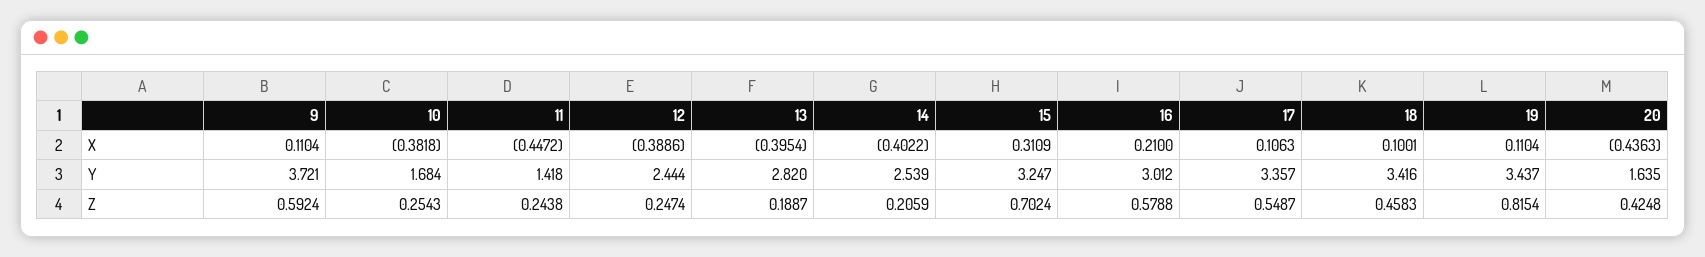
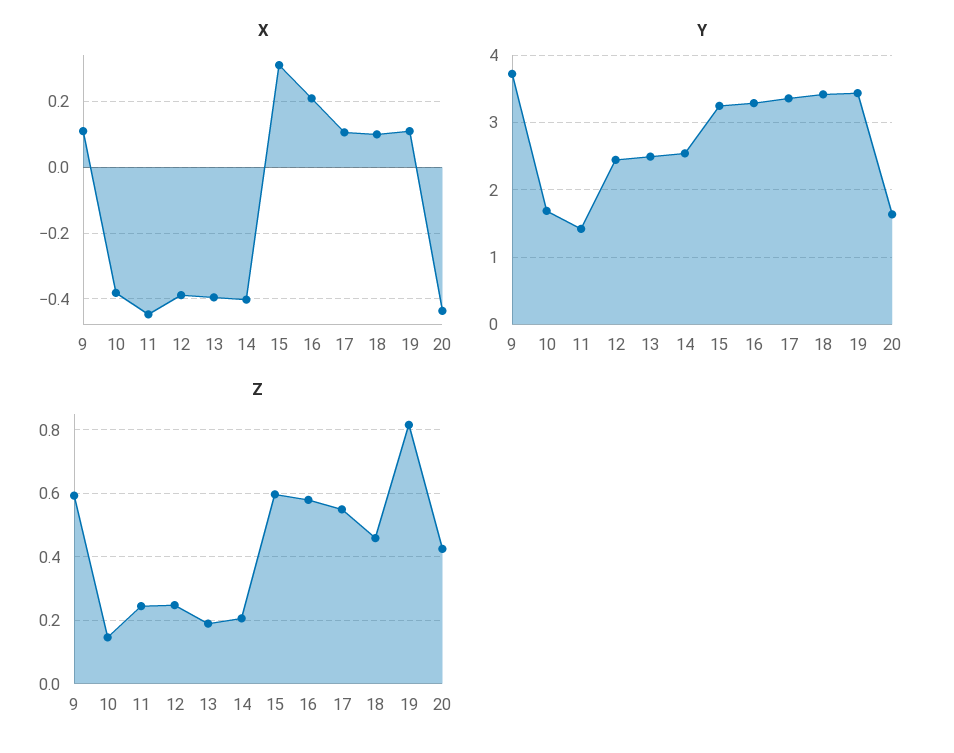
  {
    "X": {
      "9": 0.1104,
      "10": -0.3818,
      "11": -0.4472,
      "12": -0.3886,
      "13": -0.3954,
      "14": -0.4022,
      "15": 0.3109,
      "16": 0.21,
      "17": 0.1063,
      "18": 0.1001,
      "19": 0.1104,
      "20": -0.4363
    },
    "Y": {
      "9": 3.721,
      "10": 1.684,
      "11": 1.418,
      "12": 2.444,
-     "13": 2.82,
+     "13": 2.5,
      "14": 2.539,
      "15": 3.247,
-     "16": 3.012,
+     "16": 3.3,
      "17": 3.357,
      "18": 3.416,
      "19": 3.437,
      "20": 1.635
    },
    "Z": {
      "9": 0.5924,
-     "10": 0.2543,
+     "10": 0.14,
      "11": 0.2438,
      "12": 0.2474,
      "13": 0.1887,
      "14": 0.2059,
-     "15": 0.7024,
+     "15": 0.6,
      "16": 0.5788,
      "17": 0.5487,
      "18": 0.4583,
      "19": 0.8154,
      "20": 0.4248
    }
  }

